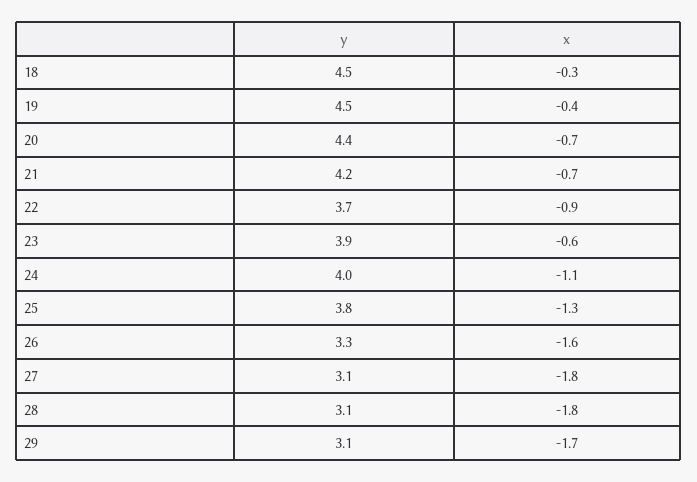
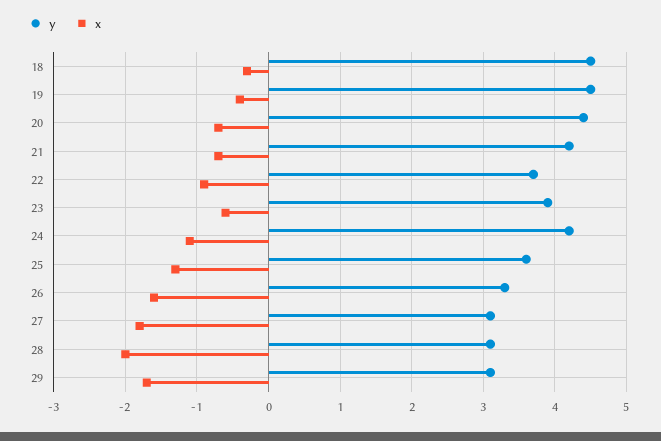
  {
    "y": {
      "18": 4.5,
      "19": 4.5,
      "20": 4.4,
      "21": 4.2,
      "22": 3.7,
      "23": 3.9,
-     "24": 4,
+     "24": 4.2,
-     "25": 3.8,
+     "25": 3.6,
      "26": 3.3,
      "27": 3.1,
      "28": 3.1,
      "29": 3.1
    },
    "x": {
      "18": -0.3,
      "19": -0.4,
      "20": -0.7,
      "21": -0.7,
      "22": -0.9,
      "23": -0.6,
      "24": -1.1,
      "25": -1.3,
      "26": -1.6,
      "27": -1.8,
-     "28": -1.8,
+     "28": -2,
      "29": -1.7
    }
  }

